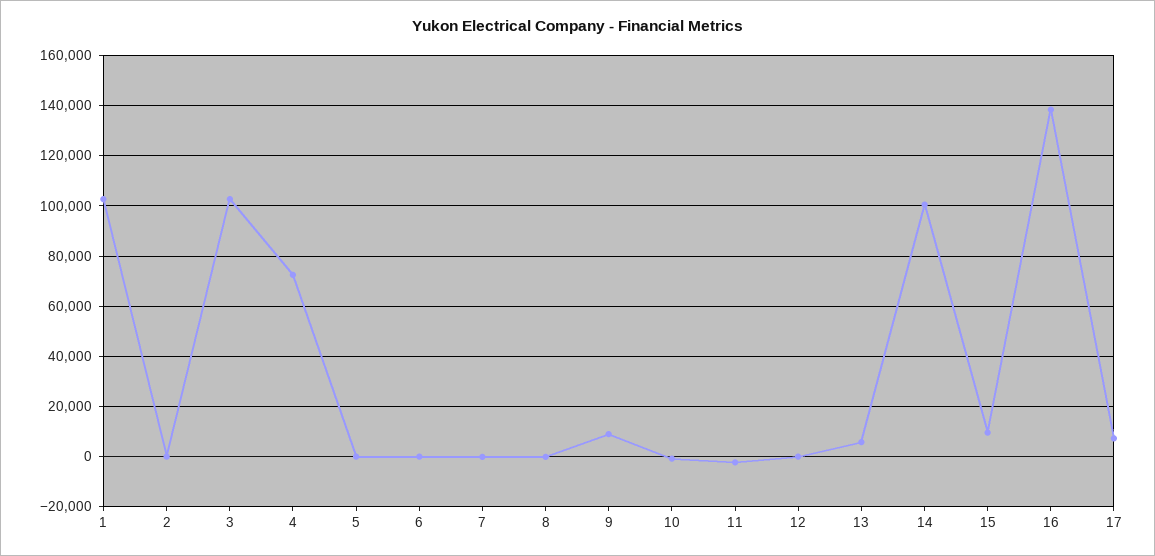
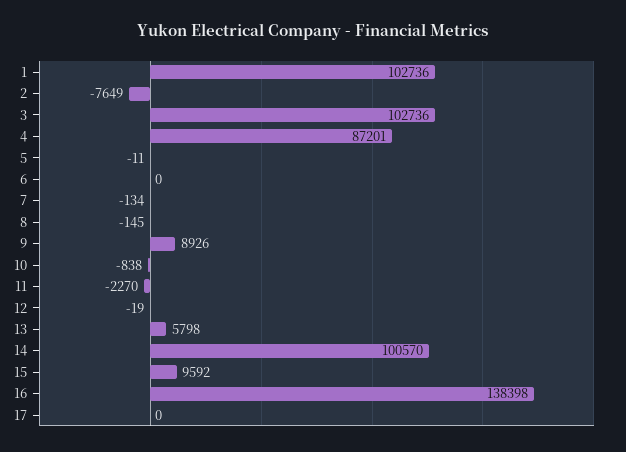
  {
    "1": 102736,
-   "2": 0,
+   "2": -7649,
    "3": 102736,
-   "4": 72500,
+   "4": 87201,
    "5": -11,
    "6": 0,
    "7": -134,
    "8": -145,
    "9": 8926,
    "10": -838,
    "11": -2270,
    "12": -19,
    "13": 5798,
    "14": 100570,
    "15": 9592,
    "16": 138398,
-   "17": 7500
+   "17": 0
  }

